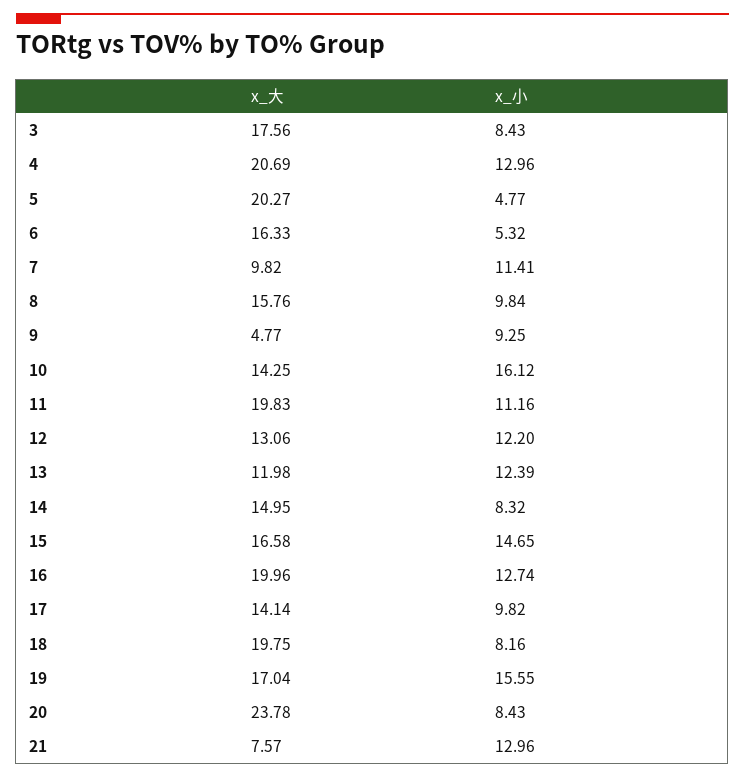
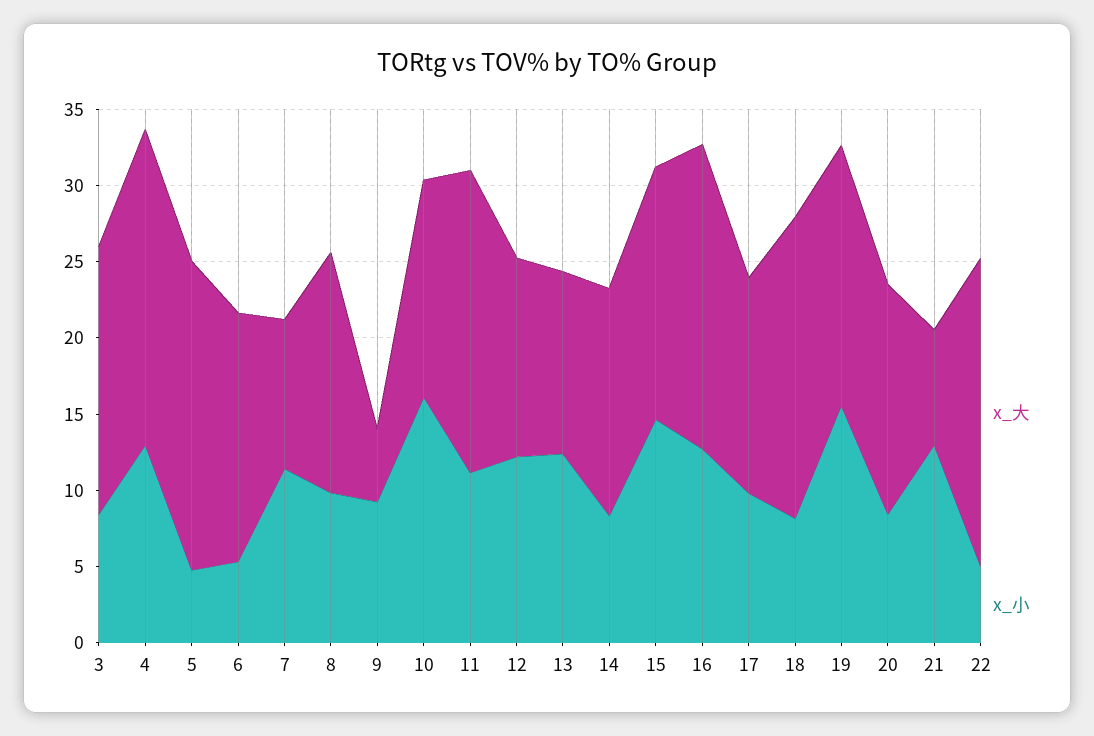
  {
    "x_大": {
      "3": 17.56,
      "4": 20.69,
      "5": 20.27,
      "6": 16.33,
      "7": 9.82,
      "8": 15.76,
      "9": 4.77,
      "10": 14.25,
      "11": 19.83,
      "12": 13.06,
      "13": 11.98,
      "14": 14.95,
      "15": 16.58,
      "16": 19.96,
      "17": 14.14,
      "18": 19.75,
      "19": 17.04,
-     "20": 23.78,
+     "20": 15,
-     "21": 7.57
+     "21": 7.57,
+     "22": 20
    },
    "x_小": {
      "3": 8.43,
      "4": 12.96,
      "5": 4.77,
      "6": 5.32,
      "7": 11.41,
      "8": 9.84,
      "9": 9.25,
      "10": 16.12,
      "11": 11.16,
      "12": 12.2,
      "13": 12.39,
      "14": 8.32,
      "15": 14.65,
      "16": 12.74,
      "17": 9.82,
      "18": 8.16,
      "19": 15.55,
      "20": 8.43,
-     "21": 12.96
+     "21": 12.96,
+     "22": 5
    }
  }

